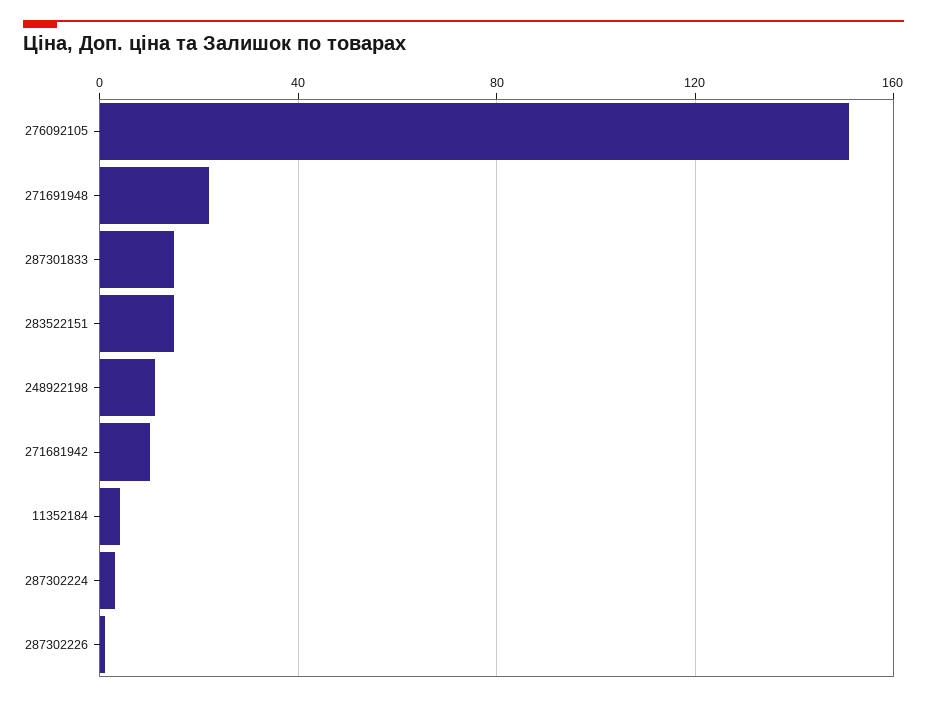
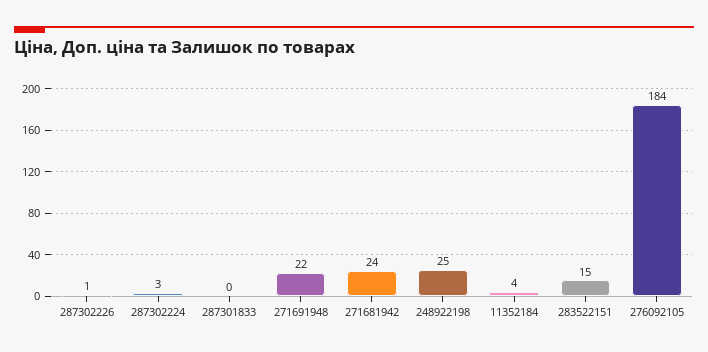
  {
-   "276092105": 150,
+   "276092105": 184,
    "271691948": 22,
-   "287301833": 15,
+   "287301833": 0,
    "283522151": 15,
-   "248922198": 10,
+   "248922198": 25,
-   "271681942": 10,
+   "271681942": 24,
    "11352184": 4,
    "287302224": 3,
    "287302226": 1
  }

